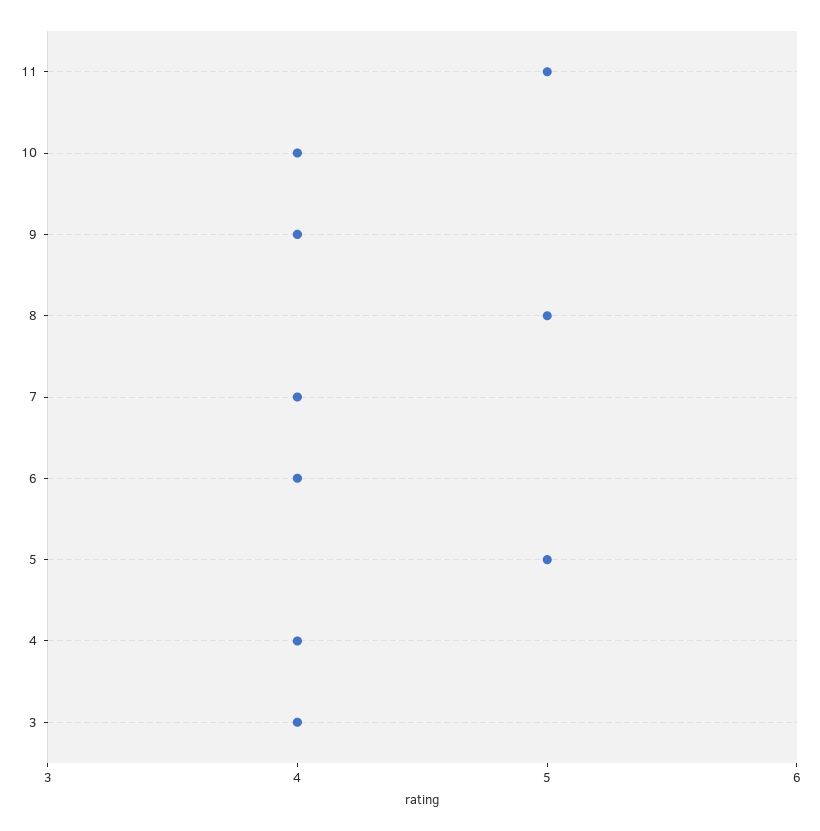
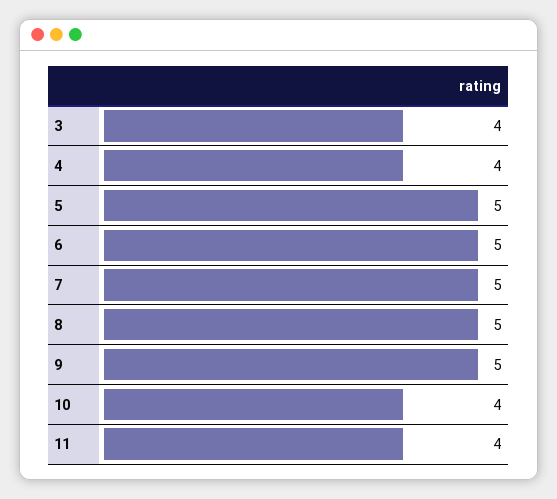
  {
-   "11": 5,
+   "11": 4,
    "10": 4,
-   "9": 4,
+   "9": 5,
    "8": 5,
-   "7": 4,
+   "7": 5,
-   "6": 4,
+   "6": 5,
    "5": 5,
    "4": 4,
    "3": 4
  }

